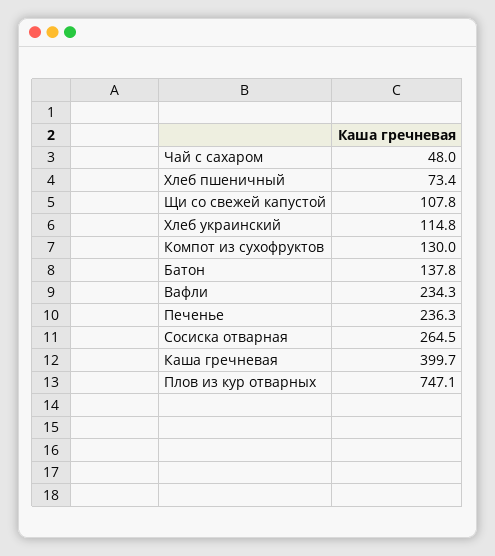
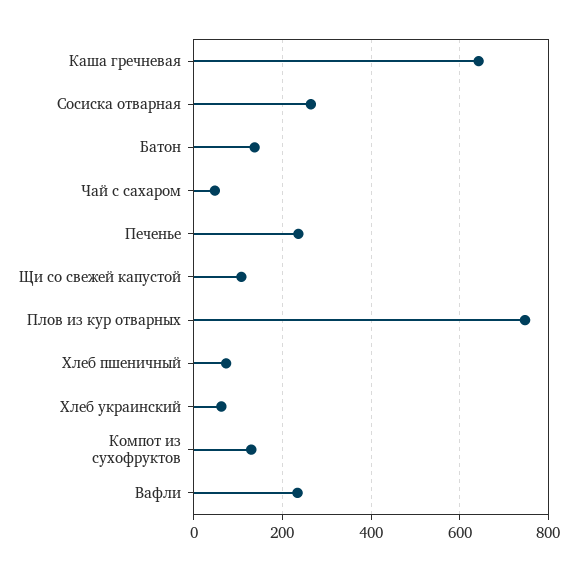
  {
    "Чай с сахаром": 48,
    "Хлеб пшеничный": 73.4,
    "Щи со свежей капустой": 107.8,
-   "Хлеб украинский": 114.8,
+   "Хлеб украинский": 60,
    "Компот из сухофруктов": 130,
    "Батон": 137.8,
    "Вафли": 234.3,
    "Печенье": 236.3,
    "Сосиска отварная": 264.5,
-   "Каша гречневая": 399.7,
+   "Каша гречневая": 640,
    "Плов из кур отварных": 747.1
  }

